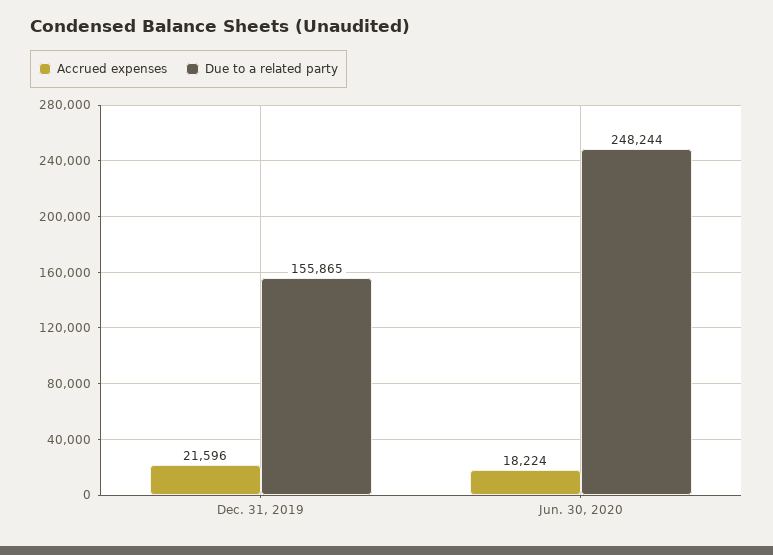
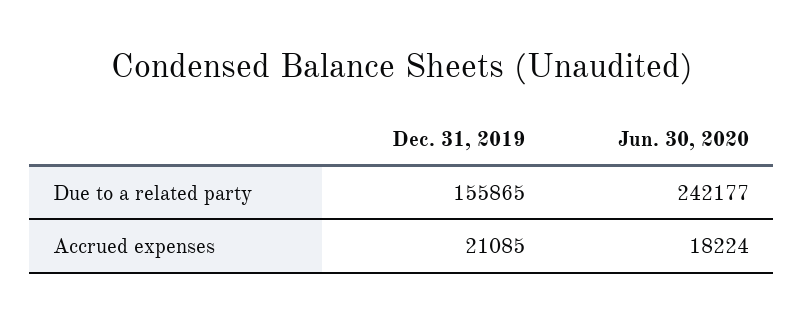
  {
    "Accrued expenses": {
-     "Dec. 31, 2019": 21596,
+     "Dec. 31, 2019": 21085,
      "Jun. 30, 2020": 18224
    },
    "Due to a related party": {
      "Dec. 31, 2019": 155865,
-     "Jun. 30, 2020": 248244
+     "Jun. 30, 2020": 242177
    }
  }

